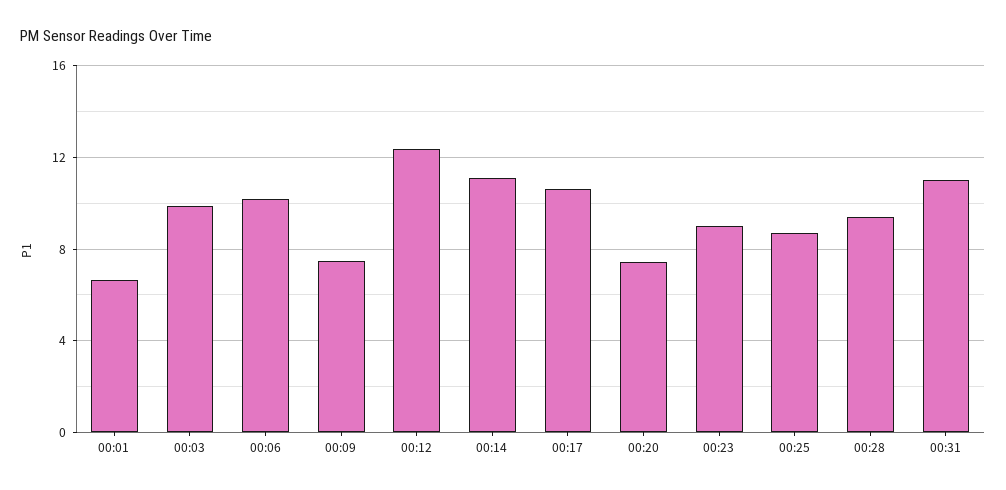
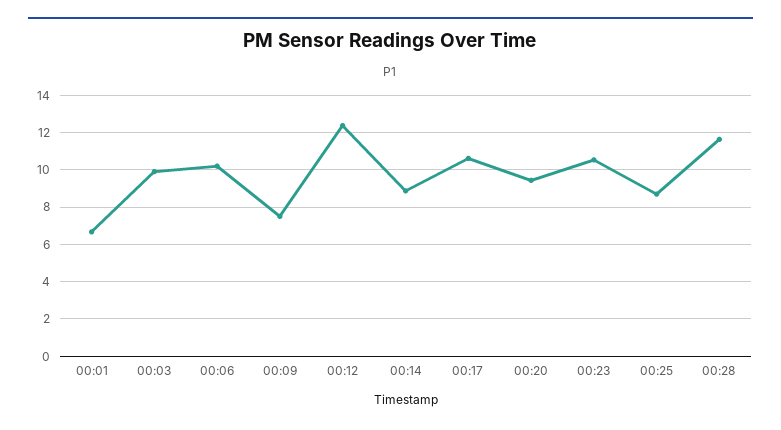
  {
    "00:01": 6.5,
    "00:03": 10,
    "00:06": 10,
    "00:09": 7.5,
    "00:12": 12.5,
-   "00:14": 11,
+   "00:14": 9,
    "00:17": 10.5,
-   "00:20": 7.5,
+   "00:20": 9.5,
-   "00:23": 9,
+   "00:23": 10.5,
    "00:25": 8.5,
-   "00:28": 9.5,
+   "00:28": 11.5
-   "00:31": 11
  }

